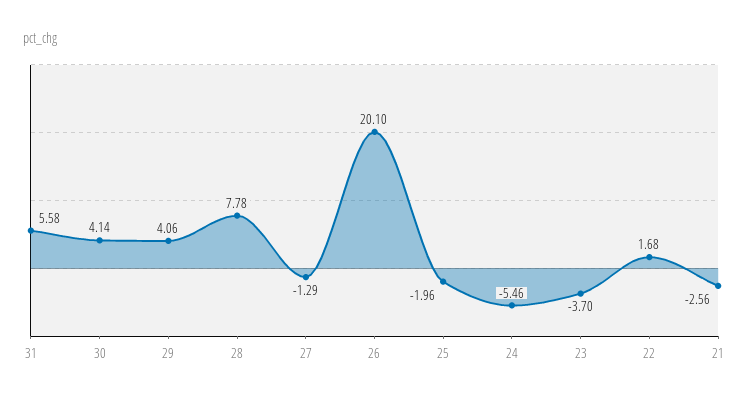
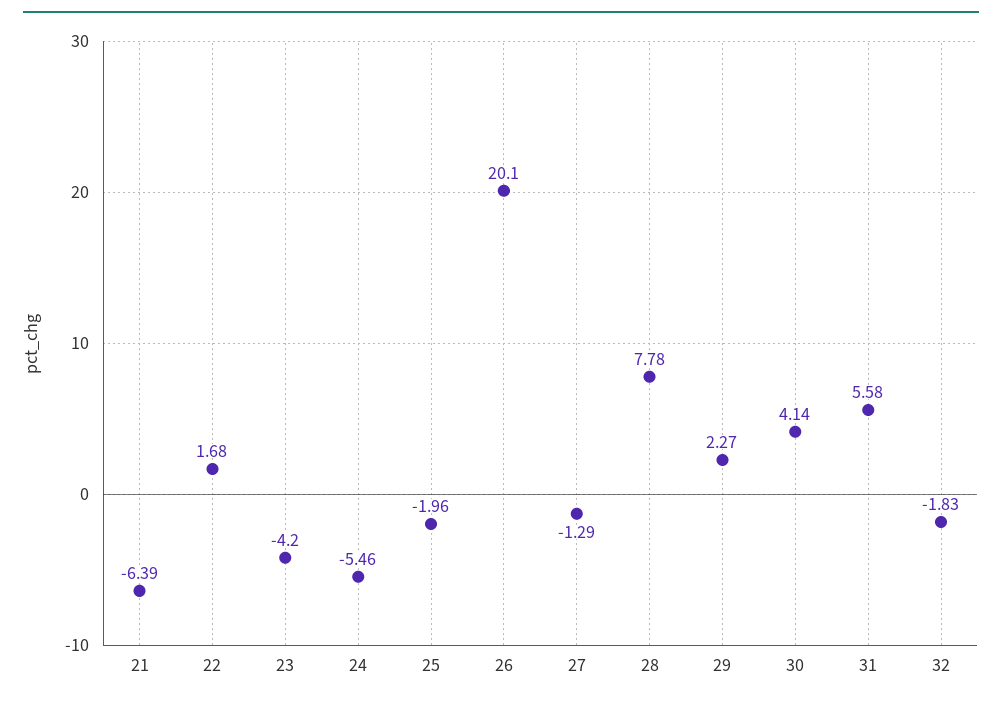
  {
    "31": 5.58,
    "30": 4.14,
-   "29": 4.06,
+   "29": 2.27,
    "28": 7.78,
    "27": -1.29,
    "26": 20.1,
    "25": -1.96,
    "24": -5.46,
-   "23": -3.7,
+   "23": -4.2,
    "22": 1.68,
-   "21": -2.56
+   "21": -6.39,
+   "32": -1.83
  }

